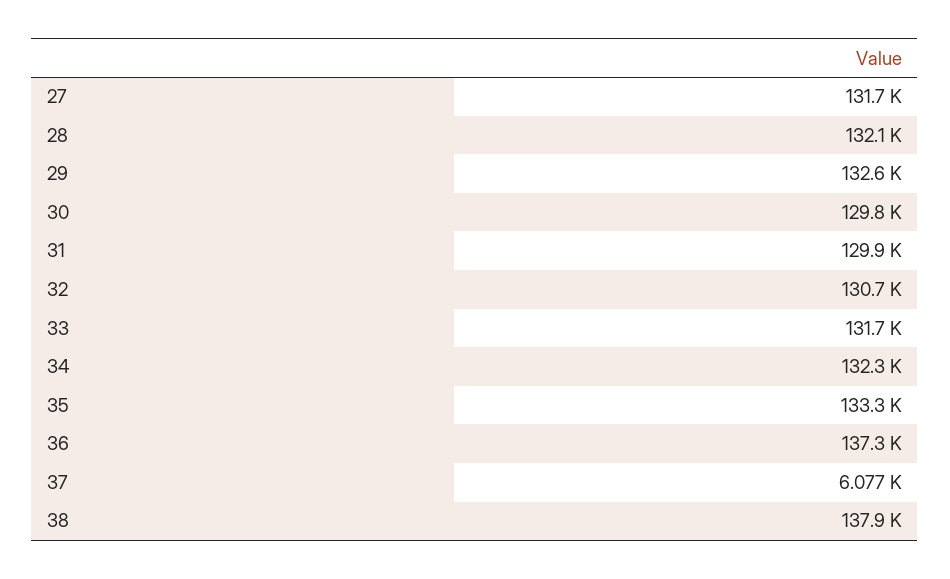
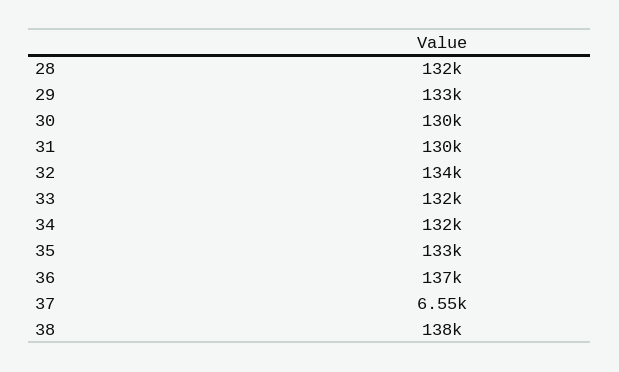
  {
-   "27": 131700,
    "28": 132100,
    "29": 132600,
    "30": 129800,
    "31": 129900,
-   "32": 130700,
+   "32": 134000,
    "33": 131700,
    "34": 132300,
    "35": 133300,
    "36": 137300,
-   "37": 6077,
+   "37": 6550,
    "38": 137900
  }

